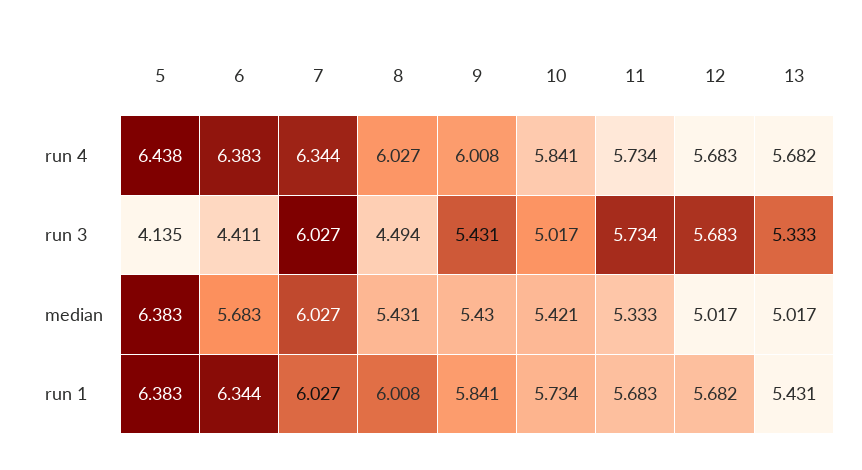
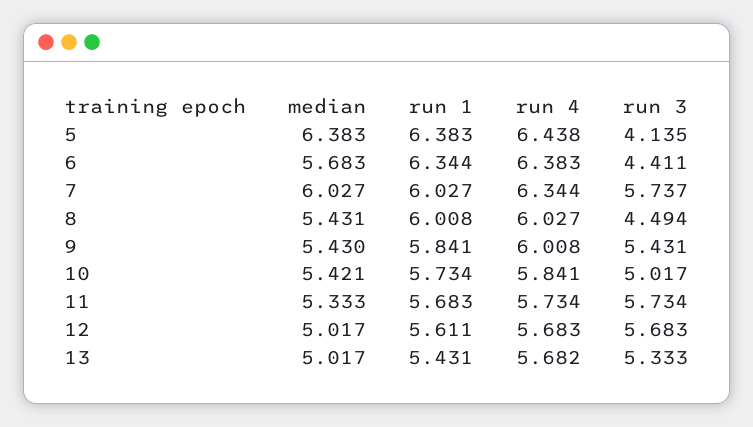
  {
    "5": {
      "run 4": 6.438,
      "run 3": 4.135,
      "median": 6.383,
      "run 1": 6.383
    },
    "6": {
      "run 4": 6.383,
      "run 3": 4.411,
      "median": 5.683,
      "run 1": 6.344
    },
    "7": {
      "run 4": 6.344,
-     "run 3": 6.027,
+     "run 3": 5.737,
      "median": 6.027,
      "run 1": 6.027
    },
    "8": {
      "run 4": 6.027,
      "run 3": 4.494,
      "median": 5.431,
      "run 1": 6.008
    },
    "9": {
      "run 4": 6.008,
      "run 3": 5.431,
      "median": 5.43,
      "run 1": 5.841
    },
    "10": {
      "run 4": 5.841,
      "run 3": 5.017,
      "median": 5.421,
      "run 1": 5.734
    },
    "11": {
      "run 4": 5.734,
      "run 3": 5.734,
      "median": 5.333,
      "run 1": 5.683
    },
    "12": {
      "run 4": 5.683,
      "run 3": 5.683,
      "median": 5.017,
-     "run 1": 5.682
+     "run 1": 5.611
    },
    "13": {
      "run 4": 5.682,
      "run 3": 5.333,
      "median": 5.017,
      "run 1": 5.431
    }
  }

